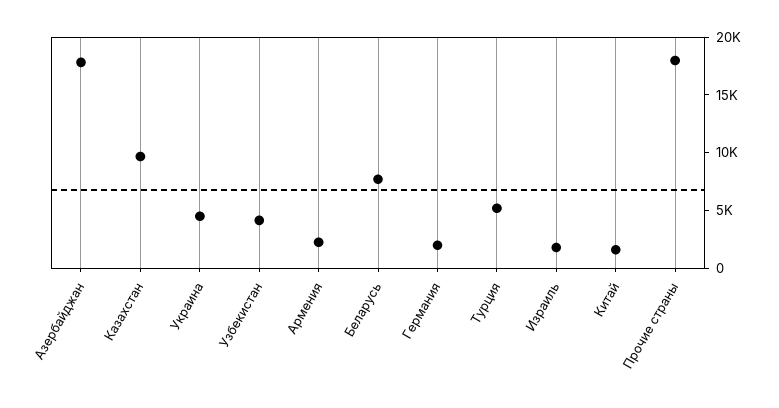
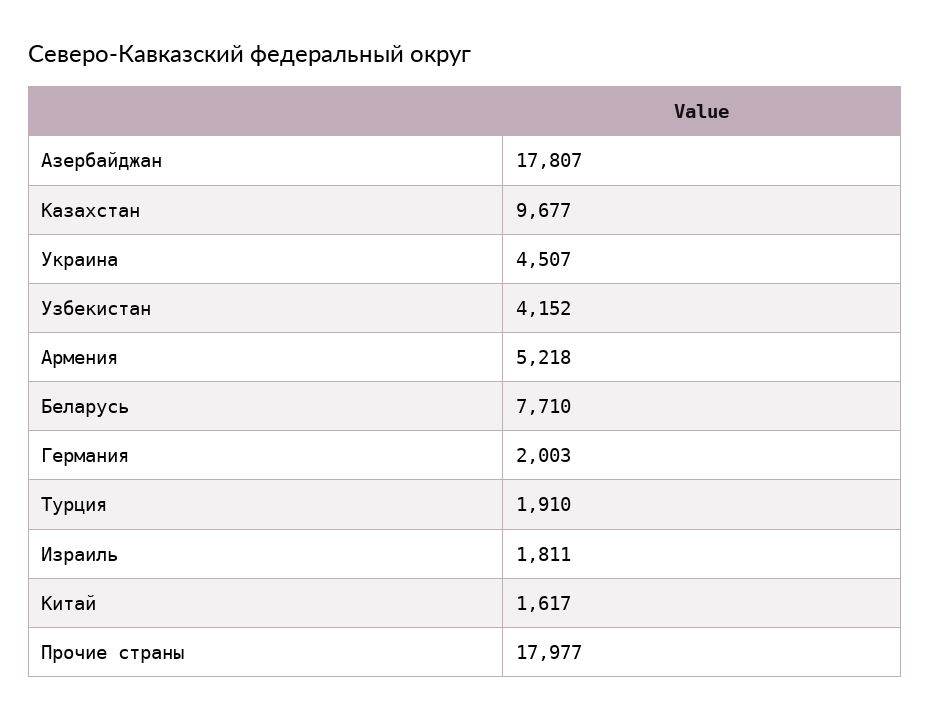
  {
    "Азербайджан": 17807,
    "Казахстан": 9677,
    "Украина": 4507,
    "Узбекистан": 4152,
-   "Армения": 2000,
+   "Армения": 5218,
    "Беларусь": 7710,
    "Германия": 2003,
-   "Турция": 5000,
+   "Турция": 1910,
    "Израиль": 1811,
    "Китай": 1617,
    "Прочие страны": 17977
  }

